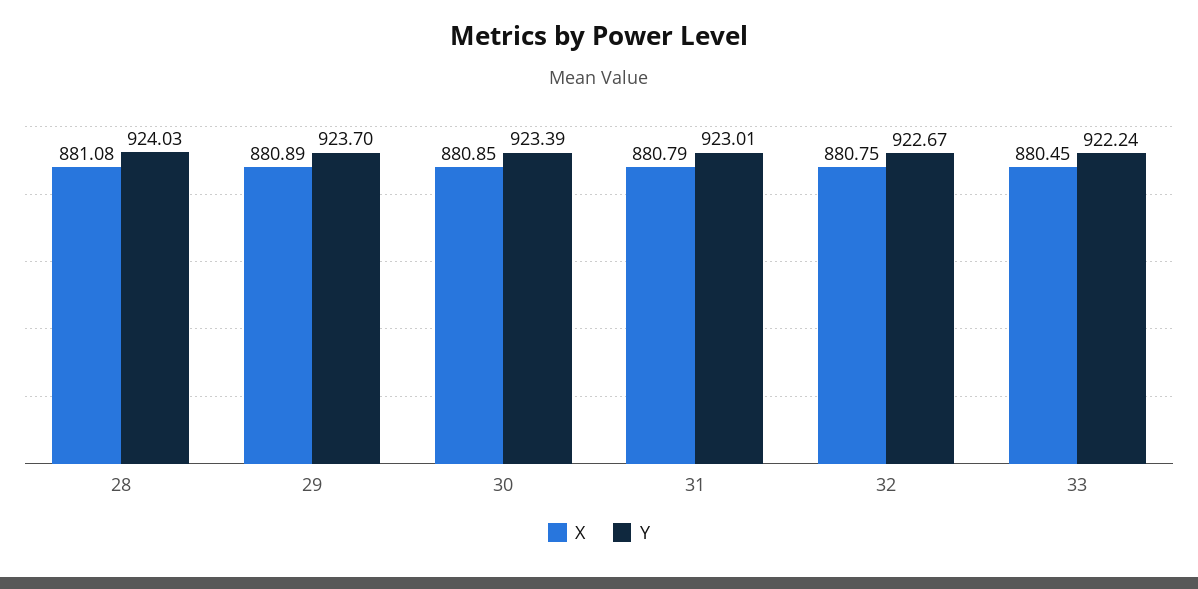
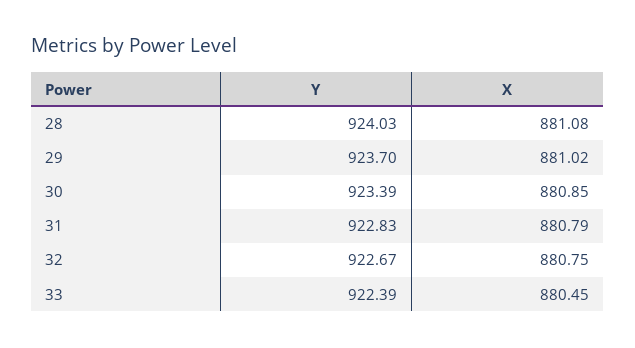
  {
    "X": {
      "28": 881.08,
-     "29": 880.89,
+     "29": 881.02,
      "30": 880.85,
      "31": 880.79,
      "32": 880.75,
      "33": 880.45
    },
    "Y": {
      "28": 924.03,
      "29": 923.7,
      "30": 923.39,
-     "31": 923.01,
+     "31": 922.83,
      "32": 922.67,
-     "33": 922.24
+     "33": 922.39
    }
  }

